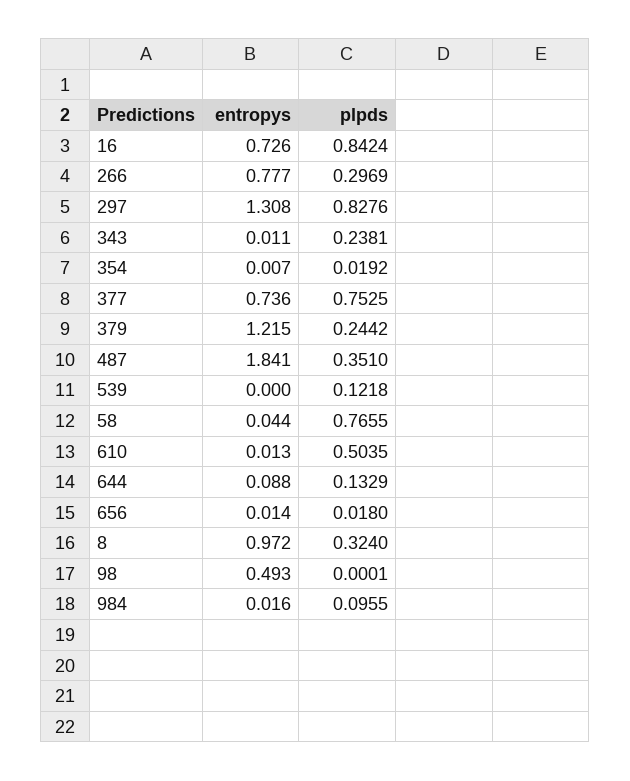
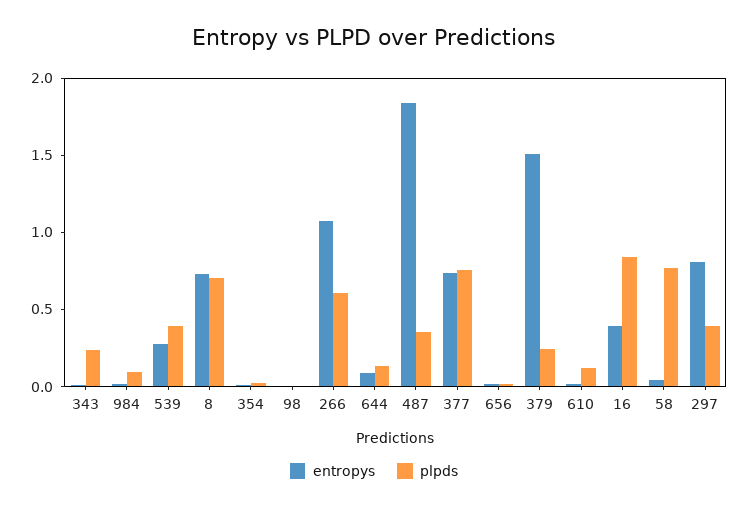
  {
    "entropys": {
-     "16": 0.726,
+     "16": 0.4,
-     "266": 0.777,
+     "266": 1.1,
-     "297": 1.308,
+     "297": 0.8,
      "343": 0.011,
      "354": 0.007,
      "377": 0.736,
-     "379": 1.215,
+     "379": 1.5,
      "487": 1.841,
-     "539": 0,
+     "539": 0.3,
      "58": 0.044,
      "610": 0.013,
      "644": 0.088,
      "656": 0.014,
-     "8": 0.972,
+     "8": 0.7,
-     "98": 0.493,
+     "98": 0,
      "984": 0.016
    },
    "plpds": {
      "16": 0.8424,
-     "266": 0.2969,
+     "266": 0.6,
-     "297": 0.8276,
+     "297": 0.4,
      "343": 0.2381,
      "354": 0.0192,
      "377": 0.7525,
      "379": 0.2442,
      "487": 0.351,
-     "539": 0.1218,
+     "539": 0.4,
      "58": 0.7655,
-     "610": 0.5035,
+     "610": 0.1,
      "644": 0.1329,
      "656": 0.018,
-     "8": 0.324,
+     "8": 0.7,
      "98": 0.0001,
      "984": 0.0955
    }
  }

